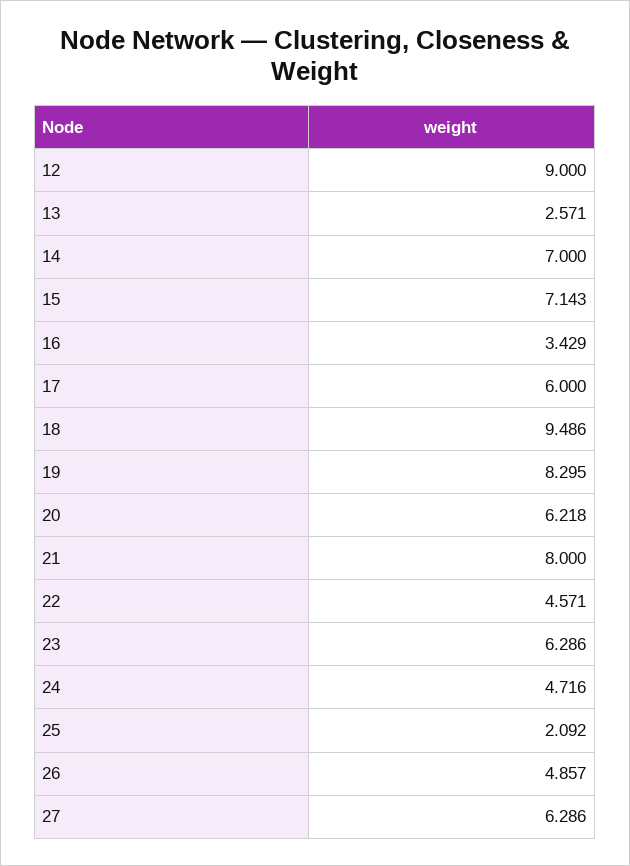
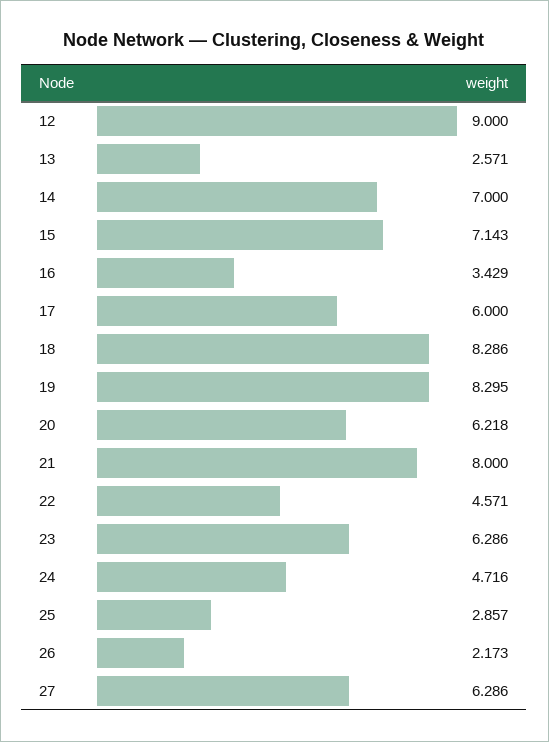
  {
    "12": 9,
    "13": 2.571,
    "14": 7,
    "15": 7.143,
    "16": 3.429,
    "17": 6,
-   "18": 9.486,
+   "18": 8.286,
    "19": 8.295,
    "20": 6.218,
    "21": 8,
    "22": 4.571,
    "23": 6.286,
    "24": 4.716,
-   "25": 2.092,
+   "25": 2.857,
-   "26": 4.857,
+   "26": 2.173,
    "27": 6.286
  }

